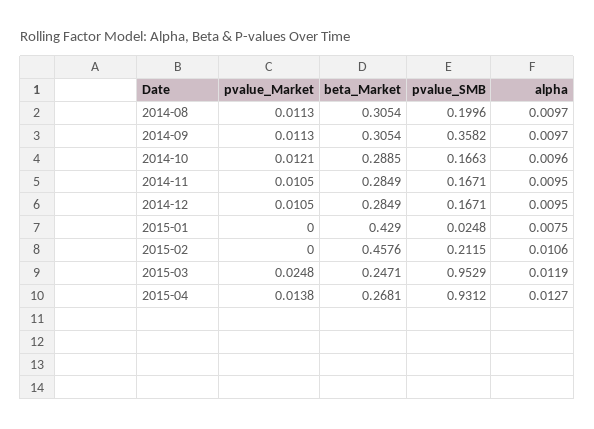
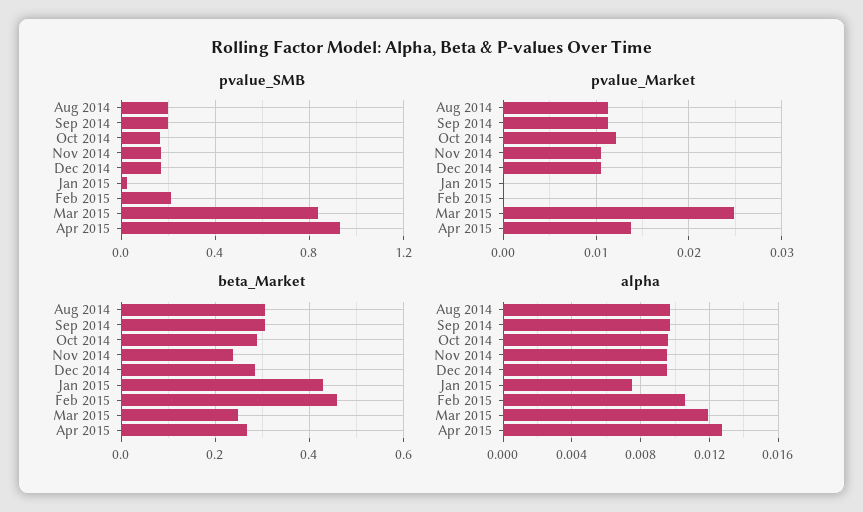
  {
    "pvalue_Market": {
      "2014-08": 0.0113,
      "2014-09": 0.0113,
      "2014-10": 0.0121,
      "2014-11": 0.0105,
      "2014-12": 0.0105,
      "2015-01": 0,
      "2015-02": 0,
      "2015-03": 0.0248,
      "2015-04": 0.0138
    },
    "beta_Market": {
      "2014-08": 0.3054,
      "2014-09": 0.3054,
      "2014-10": 0.2885,
-     "2014-11": 0.2849,
+     "2014-11": 0.24,
      "2014-12": 0.2849,
      "2015-01": 0.429,
      "2015-02": 0.4576,
      "2015-03": 0.2471,
      "2015-04": 0.2681
    },
    "pvalue_SMB": {
      "2014-08": 0.1996,
-     "2014-09": 0.3582,
+     "2014-09": 0.2,
      "2014-10": 0.1663,
      "2014-11": 0.1671,
      "2014-12": 0.1671,
      "2015-01": 0.0248,
      "2015-02": 0.2115,
-     "2015-03": 0.9529,
+     "2015-03": 0.85,
      "2015-04": 0.9312
    },
    "alpha": {
      "2014-08": 0.0097,
      "2014-09": 0.0097,
      "2014-10": 0.0096,
      "2014-11": 0.0095,
      "2014-12": 0.0095,
      "2015-01": 0.0075,
      "2015-02": 0.0106,
      "2015-03": 0.0119,
      "2015-04": 0.0127
    }
  }

